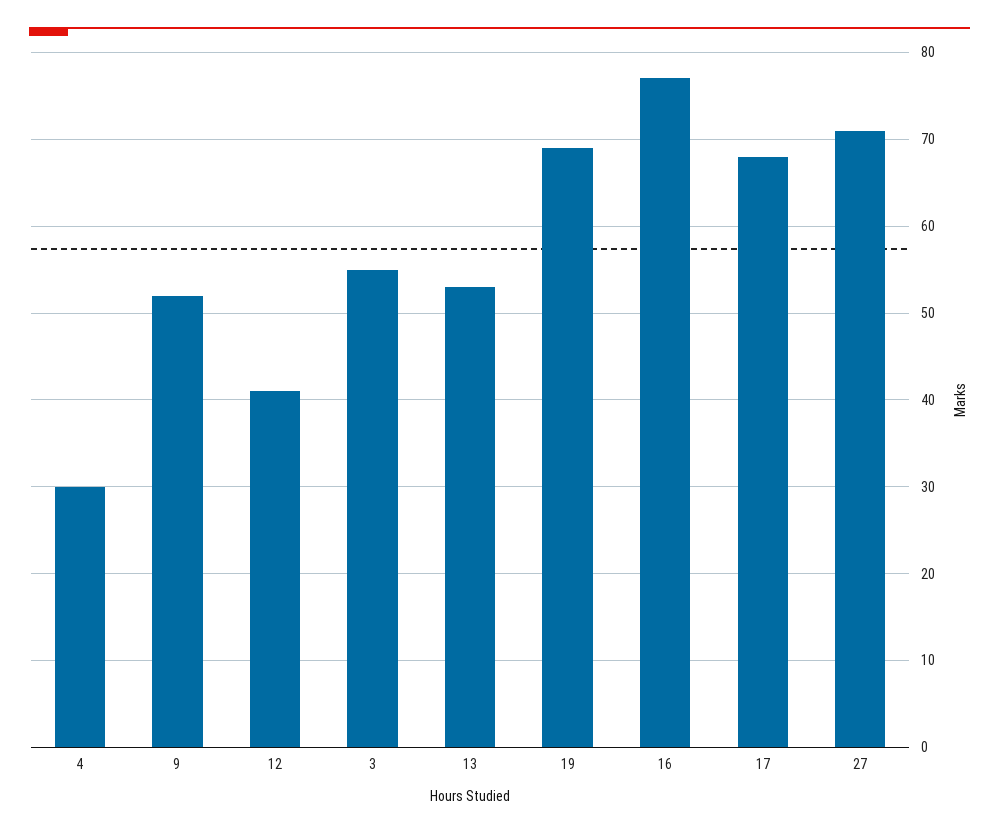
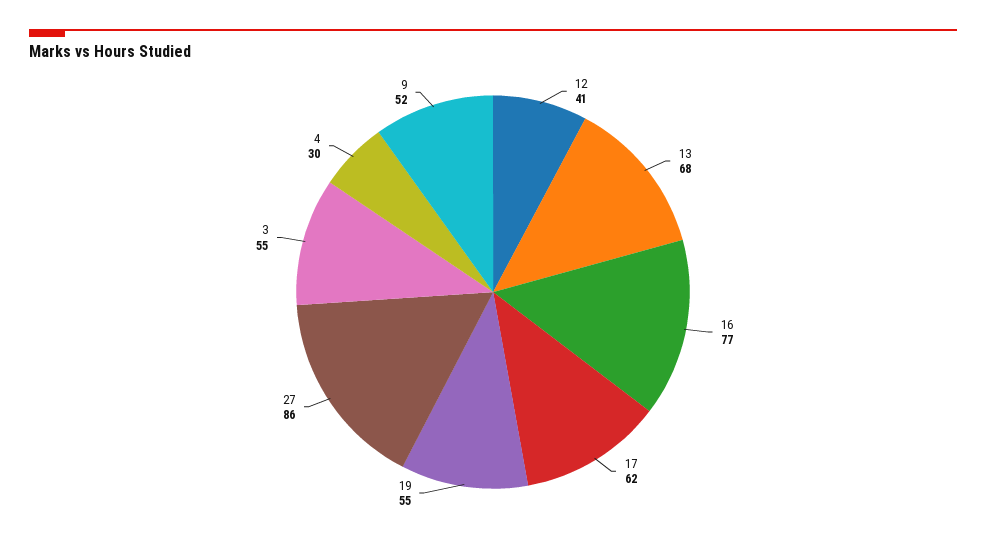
  {
    "4": 30,
    "9": 52,
    "12": 41,
    "3": 55,
-   "13": 53,
+   "13": 68,
-   "19": 69,
+   "19": 55,
    "16": 77,
-   "17": 68,
+   "17": 62,
-   "27": 71
+   "27": 86
  }

